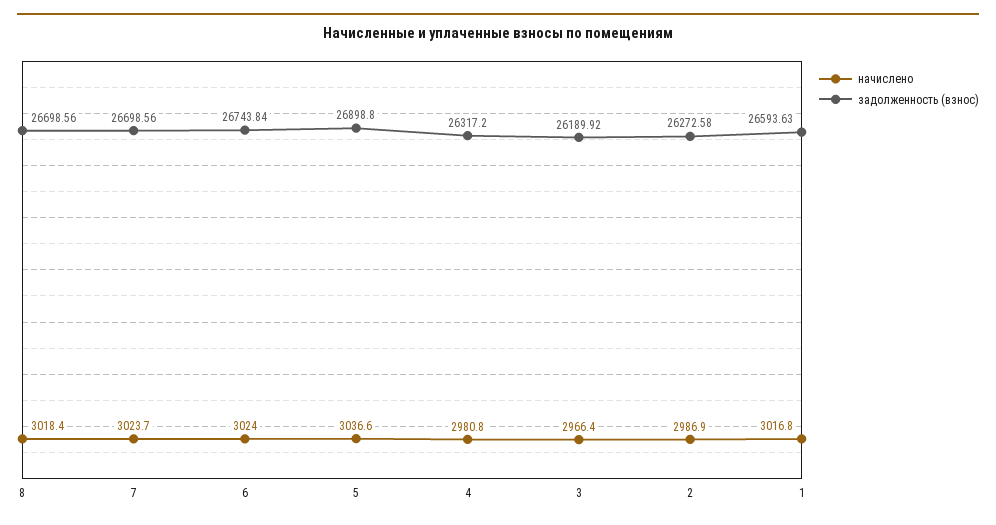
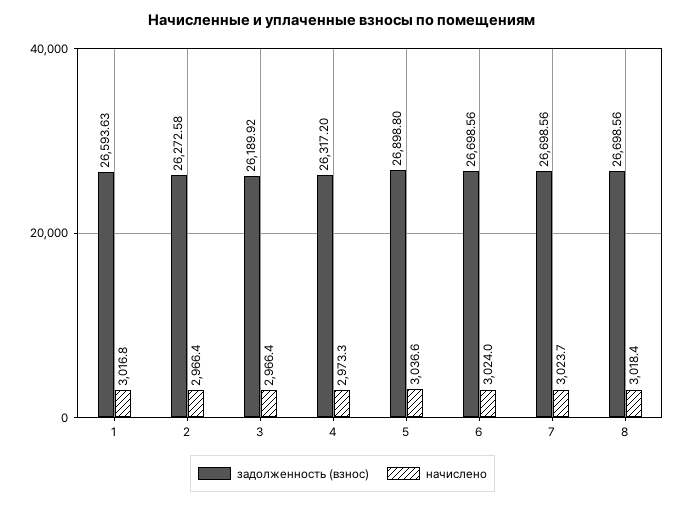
  {
    "начислено": {
      "8": 3018.4,
      "7": 3023.7,
      "6": 3024,
      "5": 3036.6,
-     "4": 2980.8,
+     "4": 2973.3,
      "3": 2966.4,
-     "2": 2986.9,
+     "2": 2966.4,
      "1": 3016.8
    },
    "задолженность (взнос)": {
      "8": 26698.56,
      "7": 26698.56,
-     "6": 26743.84,
+     "6": 26698.56,
      "5": 26898.8,
      "4": 26317.2,
      "3": 26189.92,
      "2": 26272.58,
      "1": 26593.63
    }
  }

